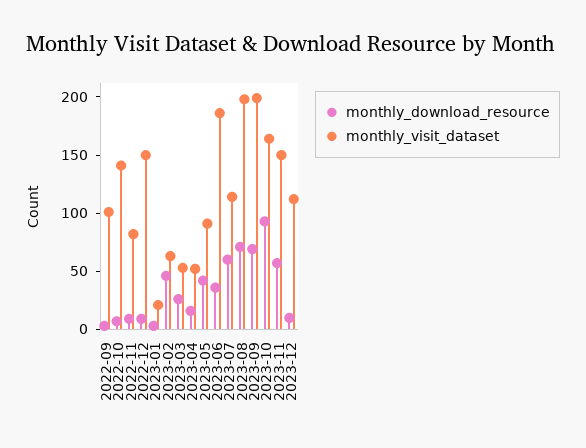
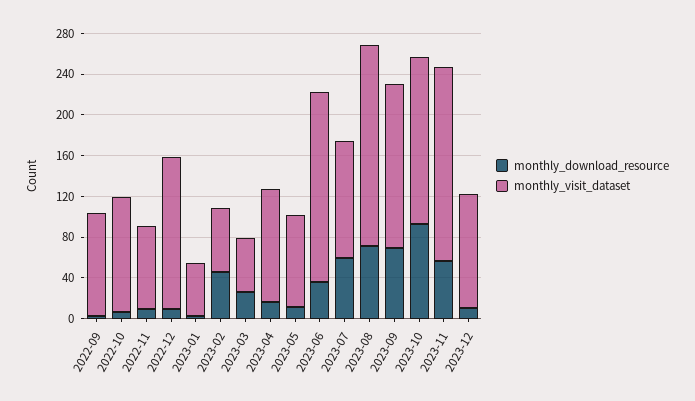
  {
    "monthly_download_resource": {
      "2022-09": 0,
      "2022-10": 10,
      "2022-11": 10,
      "2022-12": 10,
      "2023-01": 0,
      "2023-02": 50,
      "2023-03": 30,
      "2023-04": 20,
-     "2023-05": 40,
+     "2023-05": 10,
      "2023-06": 40,
      "2023-07": 60,
      "2023-08": 70,
      "2023-09": 70,
      "2023-10": 90,
      "2023-11": 60,
      "2023-12": 10
    },
    "monthly_visit_dataset": {
      "2022-09": 100,
-     "2022-10": 140,
+     "2022-10": 110,
      "2022-11": 80,
      "2022-12": 150,
-     "2023-01": 20,
+     "2023-01": 50,
      "2023-02": 60,
      "2023-03": 50,
-     "2023-04": 50,
+     "2023-04": 110,
      "2023-05": 90,
      "2023-06": 190,
      "2023-07": 110,
      "2023-08": 200,
-     "2023-09": 200,
+     "2023-09": 160,
      "2023-10": 160,
-     "2023-11": 150,
+     "2023-11": 190,
      "2023-12": 110
    }
  }

